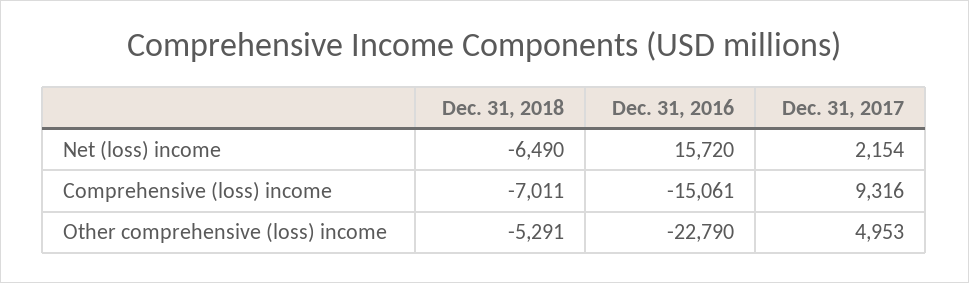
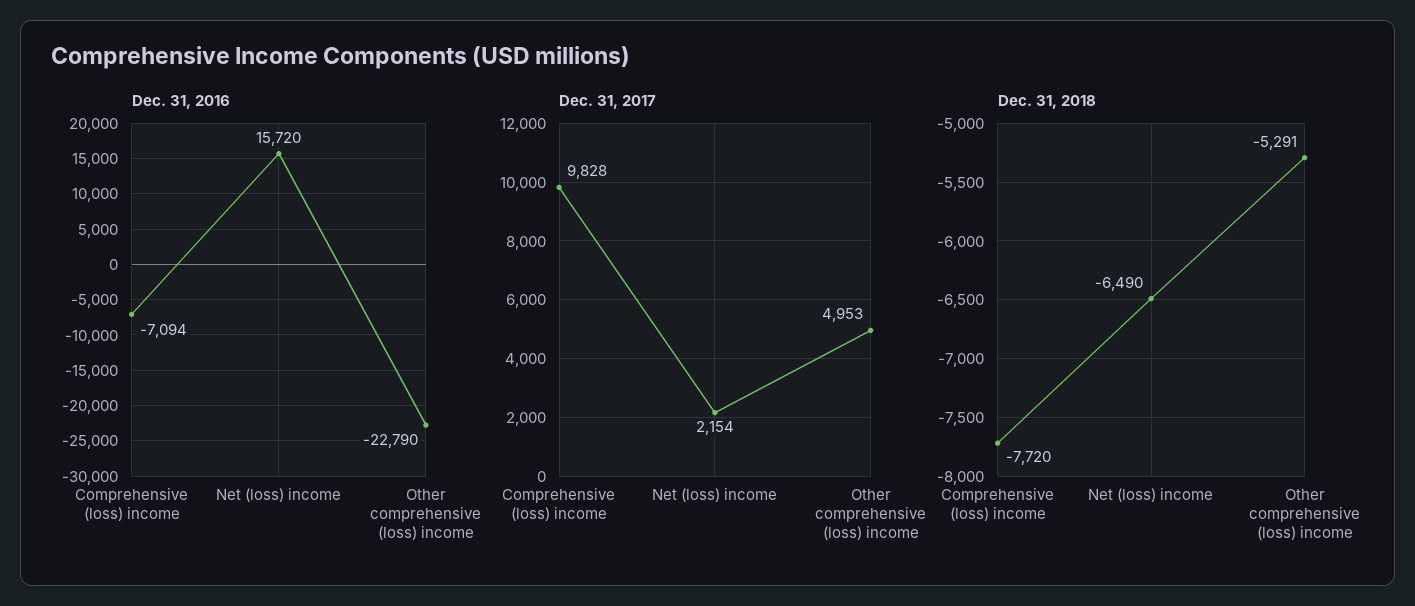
  {
    "Dec. 31, 2018": {
      "Net (loss) income": -6490,
-     "Comprehensive (loss) income": -7011,
+     "Comprehensive (loss) income": -7720,
      "Other comprehensive (loss) income": -5291
    },
    "Dec. 31, 2016": {
      "Net (loss) income": 15720,
-     "Comprehensive (loss) income": -15061,
+     "Comprehensive (loss) income": -7094,
      "Other comprehensive (loss) income": -22790
    },
    "Dec. 31, 2017": {
      "Net (loss) income": 2154,
-     "Comprehensive (loss) income": 9316,
+     "Comprehensive (loss) income": 9828,
      "Other comprehensive (loss) income": 4953
    }
  }

